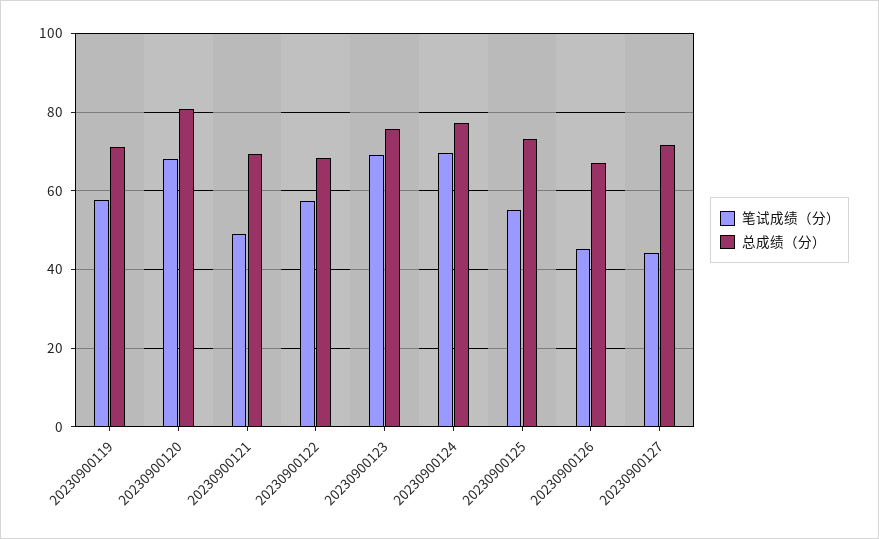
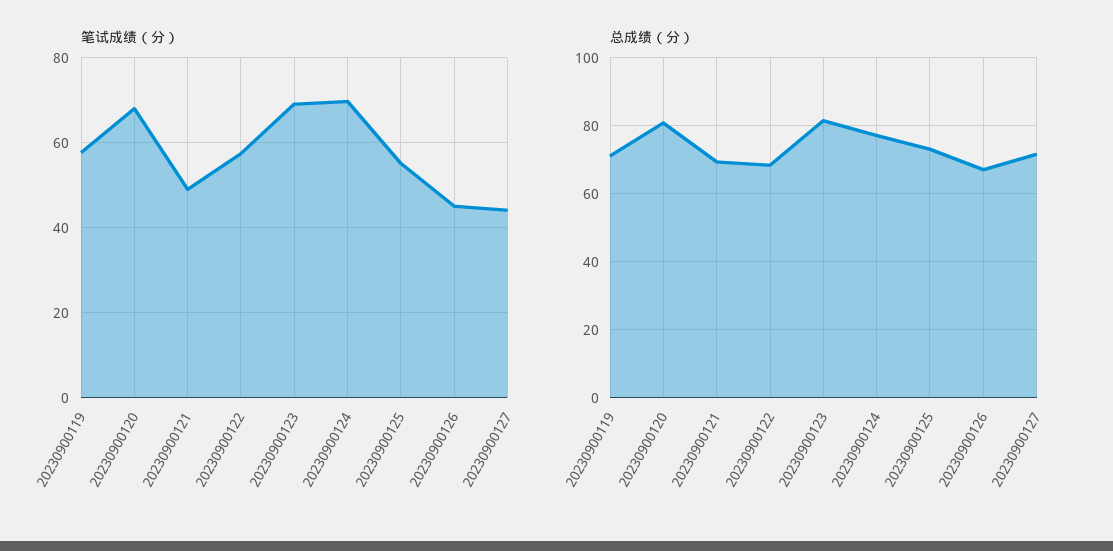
  {
    "笔试成绩（分）": {
      "20230900119": 58,
      "20230900120": 68,
      "20230900121": 48,
      "20230900122": 58,
      "20230900123": 70,
      "20230900124": 70,
      "20230900125": 56,
      "20230900126": 46,
      "20230900127": 44
    },
    "总成绩（分）": {
      "20230900119": 72,
      "20230900120": 80,
      "20230900121": 70,
      "20230900122": 68,
-     "20230900123": 76,
+     "20230900123": 82,
      "20230900124": 78,
      "20230900125": 74,
      "20230900126": 68,
      "20230900127": 72
    }
  }

